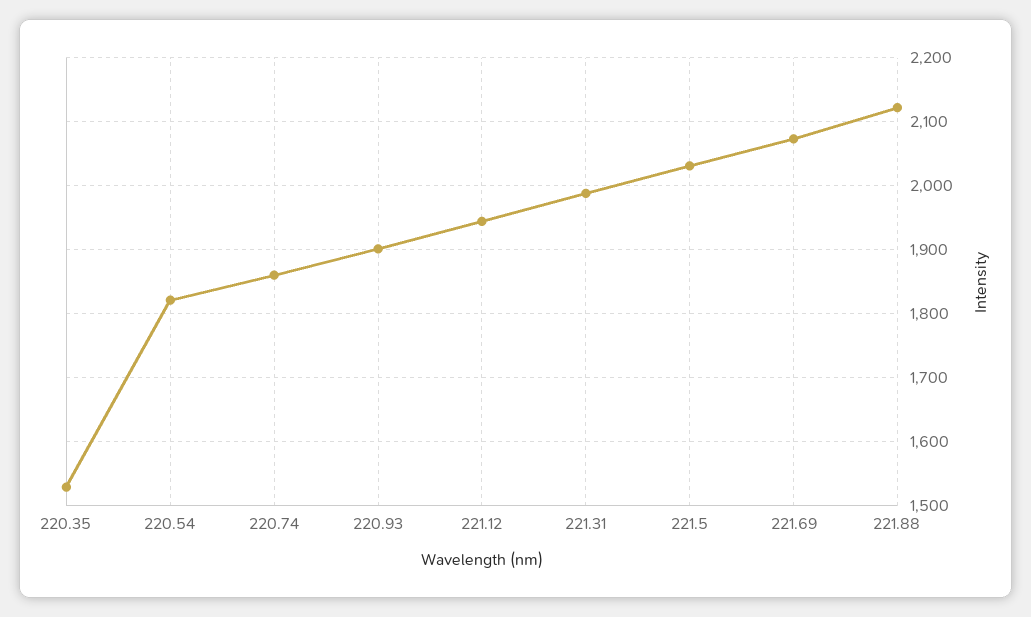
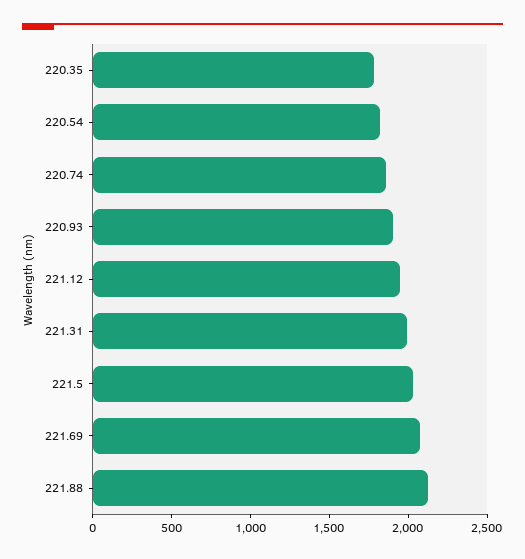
  {
-   "220.35": 1530,
+   "220.35": 1800,
    "220.54": 1820,
    "220.74": 1860,
    "220.93": 1900,
    "221.12": 1940,
    "221.31": 1990,
    "221.5": 2030,
    "221.69": 2070,
    "221.88": 2120
  }

